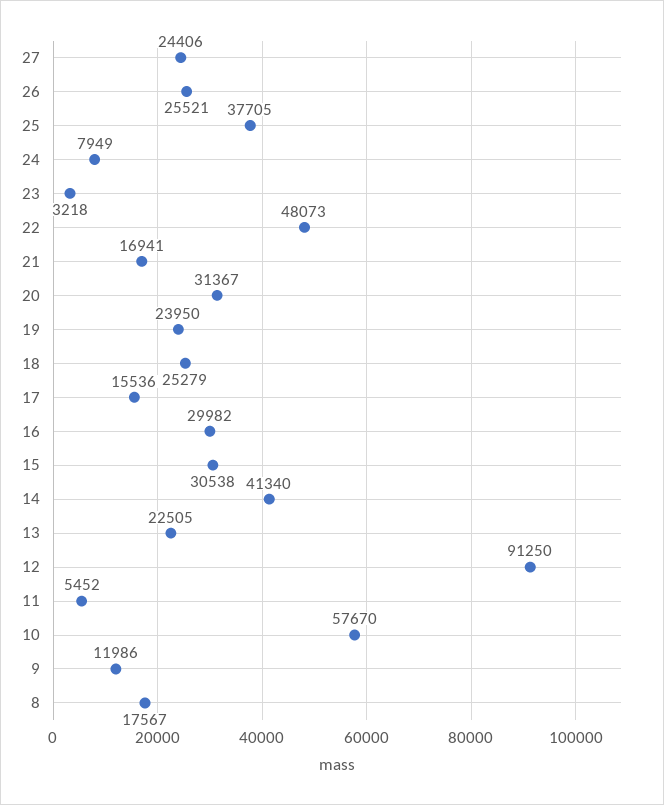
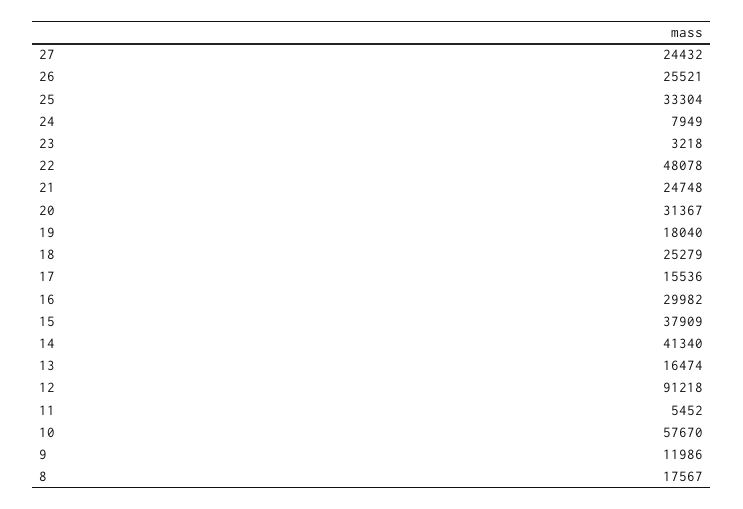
  {
-   "27": 24406,
+   "27": 24432,
    "26": 25521,
-   "25": 37705,
+   "25": 33304,
    "24": 7949,
    "23": 3218,
-   "22": 48073,
+   "22": 48078,
-   "21": 16941,
+   "21": 24748,
    "20": 31367,
-   "19": 23950,
+   "19": 18040,
    "18": 25279,
    "17": 15536,
    "16": 29982,
-   "15": 30538,
+   "15": 37909,
    "14": 41340,
-   "13": 22505,
+   "13": 16474,
-   "12": 91250,
+   "12": 91218,
    "11": 5452,
    "10": 57670,
    "9": 11986,
    "8": 17567
  }

